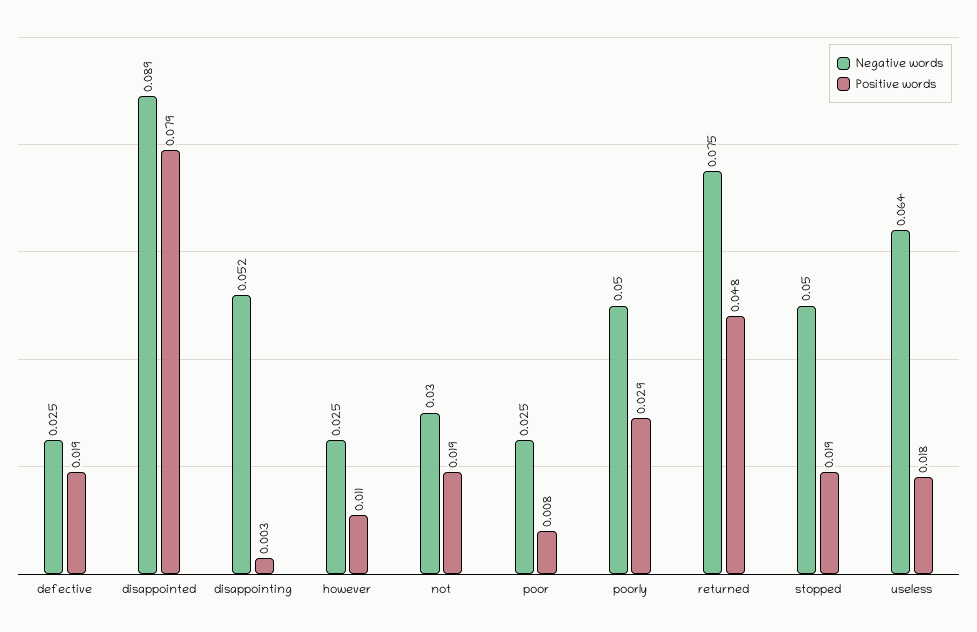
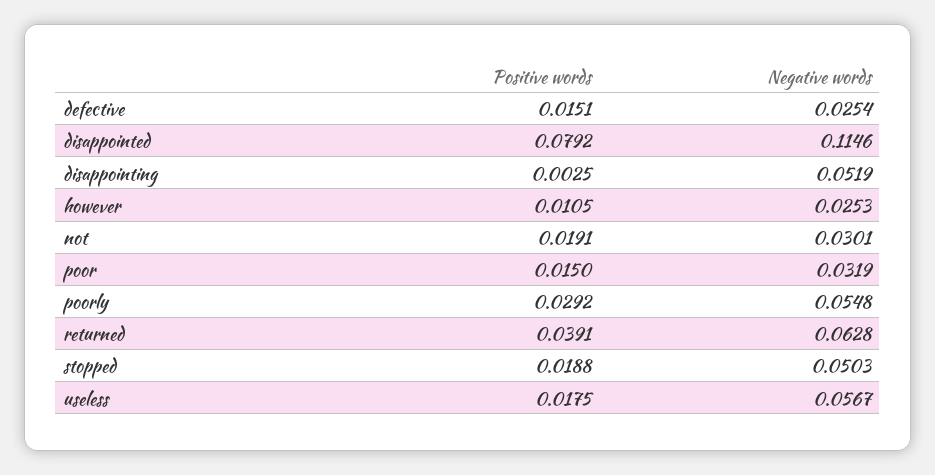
  {
    "Negative words": {
      "defective": 0.0254,
-     "disappointed": 0.089,
+     "disappointed": 0.1146,
      "disappointing": 0.0519,
      "however": 0.0253,
      "not": 0.0301,
-     "poor": 0.025,
+     "poor": 0.0319,
-     "poorly": 0.05,
+     "poorly": 0.0548,
-     "returned": 0.075,
+     "returned": 0.0628,
      "stopped": 0.0503,
-     "useless": 0.064
+     "useless": 0.0567
    },
    "Positive words": {
-     "defective": 0.019,
+     "defective": 0.0151,
      "disappointed": 0.0792,
      "disappointing": 0.0025,
      "however": 0.0105,
      "not": 0.0191,
-     "poor": 0.008,
+     "poor": 0.015,
      "poorly": 0.0292,
-     "returned": 0.048,
+     "returned": 0.0391,
      "stopped": 0.0188,
      "useless": 0.0175
    }
  }

